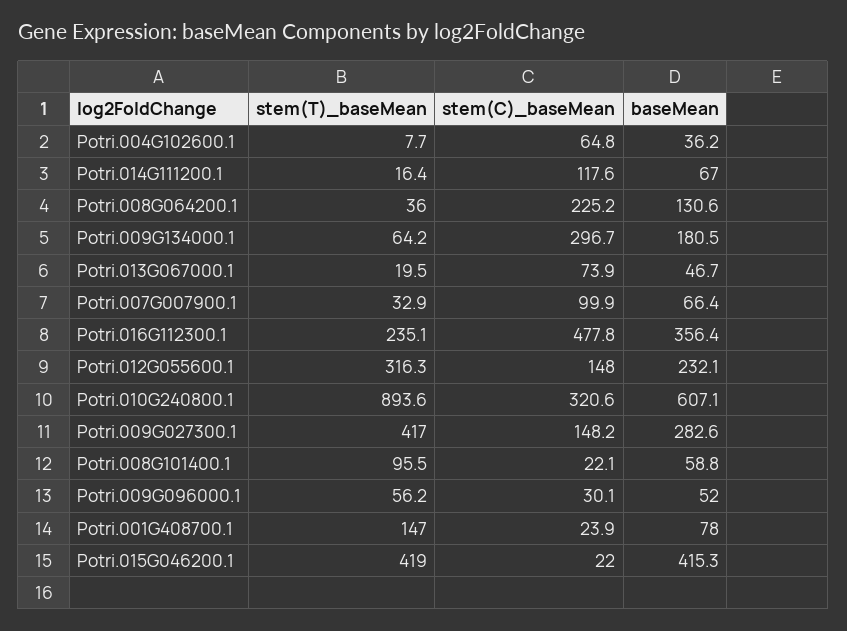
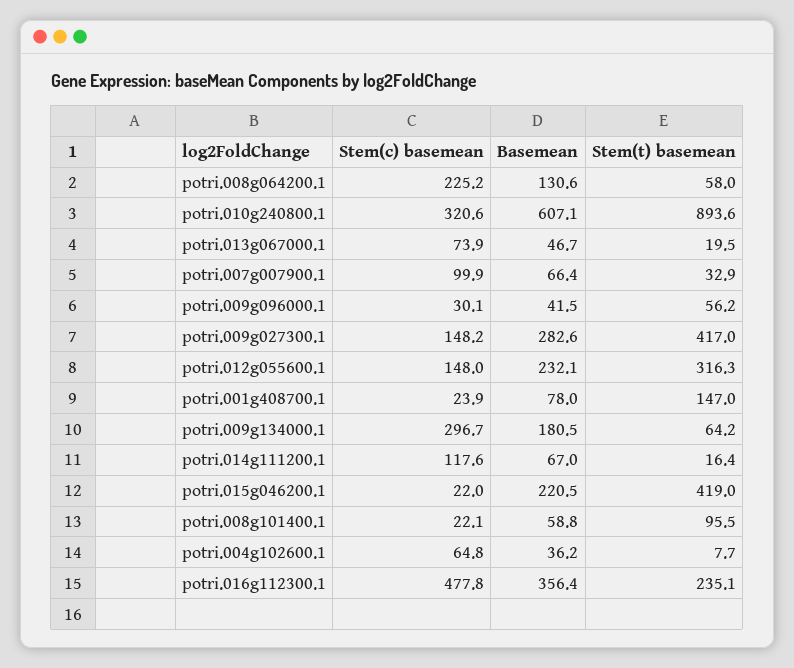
  {
    "stem(T)_baseMean": {
      "Potri.004G102600.1": 7.7,
      "Potri.014G111200.1": 16.4,
-     "Potri.008G064200.1": 36,
+     "Potri.008G064200.1": 58,
      "Potri.009G134000.1": 64.2,
      "Potri.013G067000.1": 19.5,
      "Potri.007G007900.1": 32.9,
      "Potri.016G112300.1": 235.1,
      "Potri.012G055600.1": 316.3,
      "Potri.010G240800.1": 893.6,
      "Potri.009G027300.1": 417,
      "Potri.008G101400.1": 95.5,
      "Potri.009G096000.1": 56.2,
      "Potri.001G408700.1": 147,
      "Potri.015G046200.1": 419
    },
    "stem(C)_baseMean": {
      "Potri.004G102600.1": 64.8,
      "Potri.014G111200.1": 117.6,
      "Potri.008G064200.1": 225.2,
      "Potri.009G134000.1": 296.7,
      "Potri.013G067000.1": 73.9,
      "Potri.007G007900.1": 99.9,
      "Potri.016G112300.1": 477.8,
      "Potri.012G055600.1": 148,
      "Potri.010G240800.1": 320.6,
      "Potri.009G027300.1": 148.2,
      "Potri.008G101400.1": 22.1,
      "Potri.009G096000.1": 30.1,
      "Potri.001G408700.1": 23.9,
      "Potri.015G046200.1": 22
    },
    "baseMean": {
      "Potri.004G102600.1": 36.2,
      "Potri.014G111200.1": 67,
      "Potri.008G064200.1": 130.6,
      "Potri.009G134000.1": 180.5,
      "Potri.013G067000.1": 46.7,
      "Potri.007G007900.1": 66.4,
      "Potri.016G112300.1": 356.4,
      "Potri.012G055600.1": 232.1,
      "Potri.010G240800.1": 607.1,
      "Potri.009G027300.1": 282.6,
      "Potri.008G101400.1": 58.8,
-     "Potri.009G096000.1": 52,
+     "Potri.009G096000.1": 41.5,
      "Potri.001G408700.1": 78,
-     "Potri.015G046200.1": 415.3
+     "Potri.015G046200.1": 220.5
    }
  }

